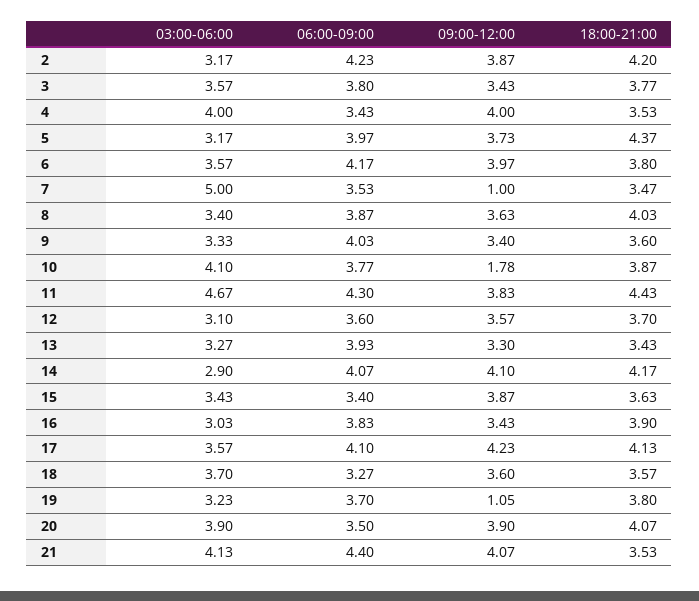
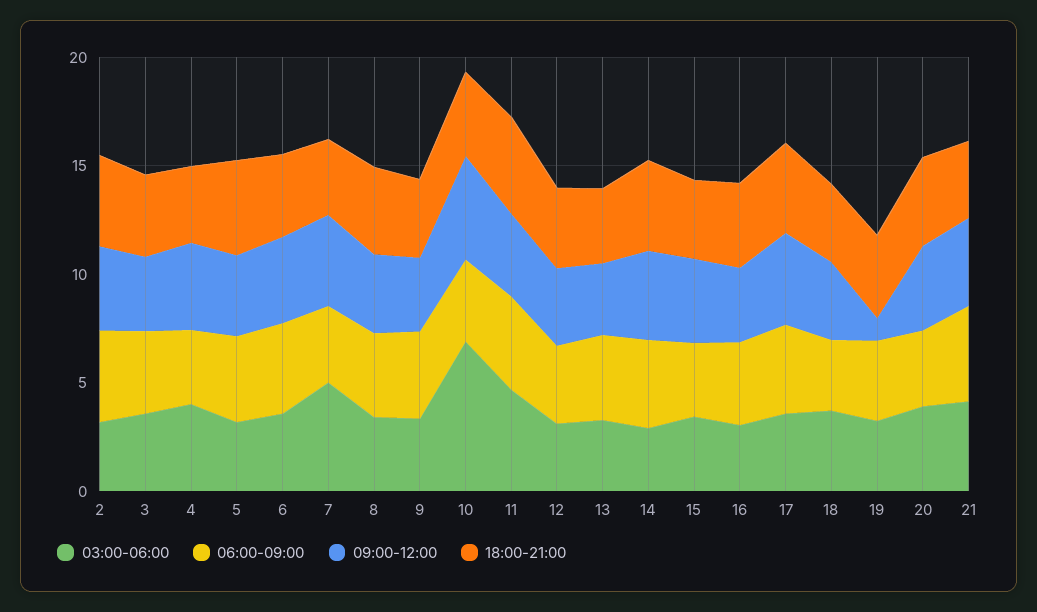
  {
    "03:00-06:00": {
      "2": 3.17,
      "3": 3.57,
      "4": 4,
      "5": 3.17,
      "6": 3.57,
      "7": 5,
      "8": 3.4,
      "9": 3.33,
-     "10": 4.1,
+     "10": 7,
      "11": 4.67,
      "12": 3.1,
      "13": 3.27,
      "14": 2.9,
      "15": 3.43,
      "16": 3.03,
      "17": 3.57,
      "18": 3.7,
      "19": 3.23,
      "20": 3.9,
      "21": 4.13
    },
    "06:00-09:00": {
      "2": 4.23,
      "3": 3.8,
      "4": 3.43,
      "5": 3.97,
      "6": 4.17,
      "7": 3.53,
      "8": 3.87,
      "9": 4.03,
      "10": 3.77,
      "11": 4.3,
      "12": 3.6,
      "13": 3.93,
      "14": 4.07,
      "15": 3.4,
      "16": 3.83,
      "17": 4.1,
      "18": 3.27,
      "19": 3.7,
      "20": 3.5,
      "21": 4.4
    },
    "09:00-12:00": {
      "2": 3.87,
      "3": 3.43,
      "4": 4,
      "5": 3.73,
      "6": 3.97,
-     "7": 1,
+     "7": 4,
      "8": 3.63,
      "9": 3.4,
-     "10": 1.78,
+     "10": 5,
      "11": 3.83,
      "12": 3.57,
      "13": 3.3,
      "14": 4.1,
      "15": 3.87,
      "16": 3.43,
      "17": 4.23,
      "18": 3.6,
      "19": 1.05,
      "20": 3.9,
      "21": 4.07
    },
    "18:00-21:00": {
      "2": 4.2,
      "3": 3.77,
      "4": 3.53,
      "5": 4.37,
      "6": 3.8,
      "7": 3.47,
      "8": 4.03,
      "9": 3.6,
      "10": 3.87,
      "11": 4.43,
      "12": 3.7,
      "13": 3.43,
      "14": 4.17,
      "15": 3.63,
      "16": 3.9,
      "17": 4.13,
      "18": 3.57,
      "19": 3.8,
      "20": 4.07,
      "21": 3.53
    }
  }

